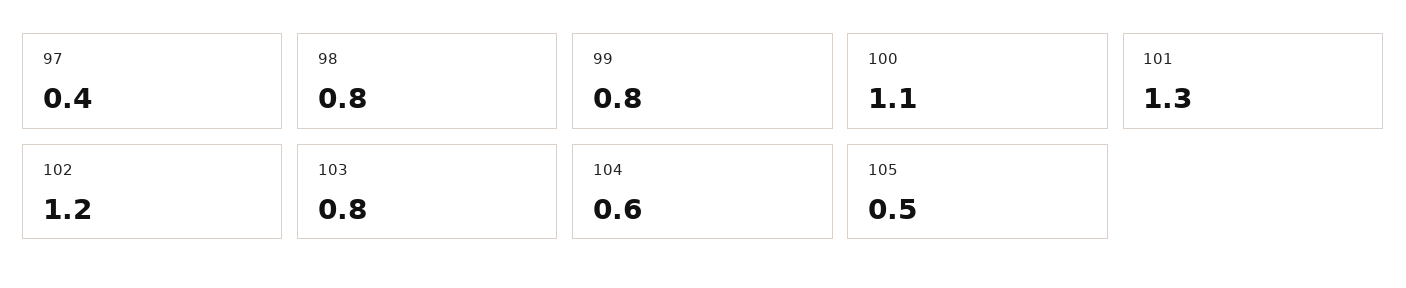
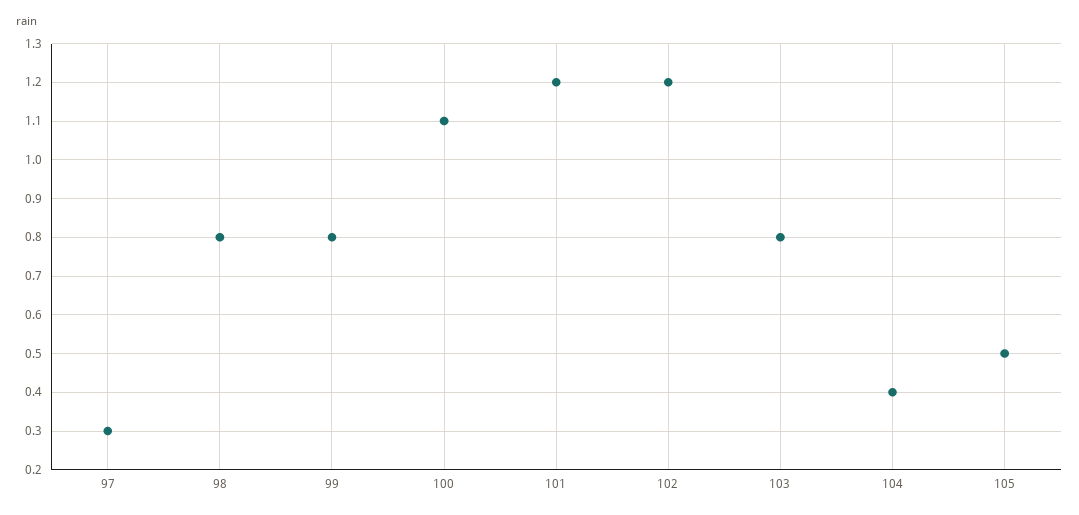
  {
-   "97": 0.4,
+   "97": 0.3,
    "98": 0.8,
    "99": 0.8,
    "100": 1.1,
-   "101": 1.3,
+   "101": 1.2,
    "102": 1.2,
    "103": 0.8,
-   "104": 0.6,
+   "104": 0.4,
    "105": 0.5
  }

